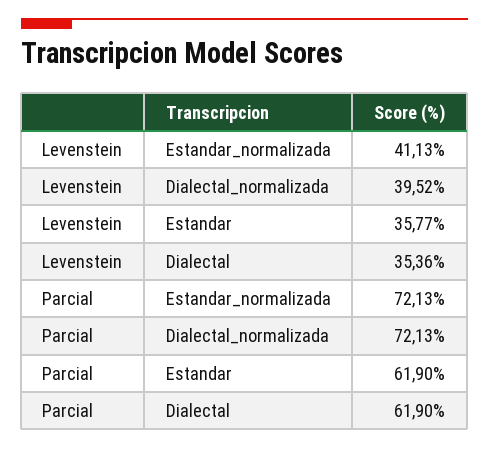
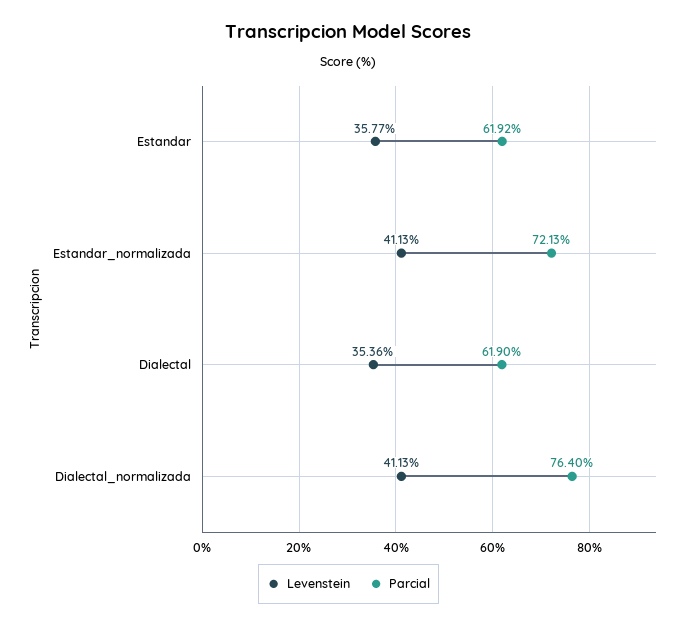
  {
    "Levenstein": {
      "Estandar_normalizada": 41.13,
-     "Dialectal_normalizada": 39.52,
+     "Dialectal_normalizada": 41.13,
      "Estandar": 35.77,
      "Dialectal": 35.36
    },
    "Parcial": {
      "Estandar_normalizada": 72.13,
-     "Dialectal_normalizada": 72.13,
+     "Dialectal_normalizada": 76.4,
-     "Estandar": 61.9,
+     "Estandar": 61.92,
      "Dialectal": 61.9
    }
  }

